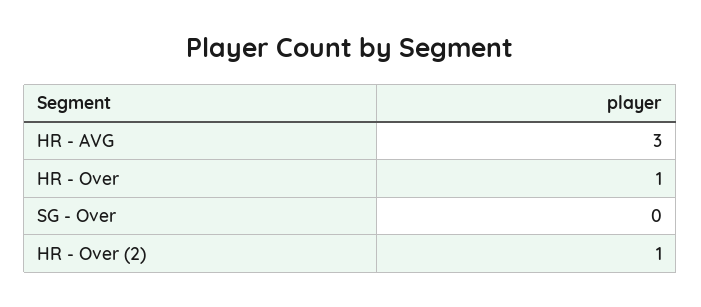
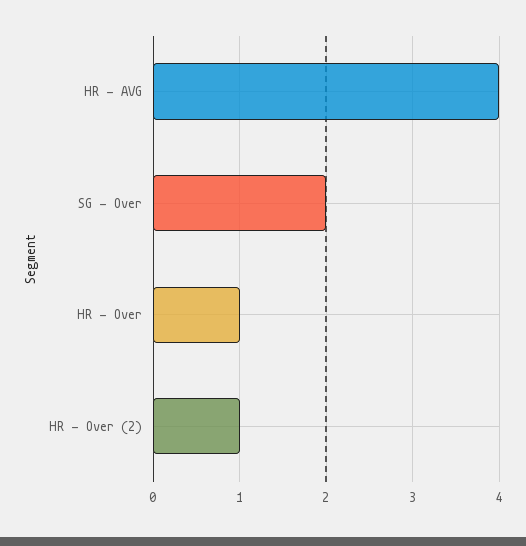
  {
-   "HR - AVG": 3,
+   "HR - AVG": 4,
    "HR - Over": 1,
-   "SG - Over": 0,
+   "SG - Over": 2,
    "HR - Over (2)": 1
  }

